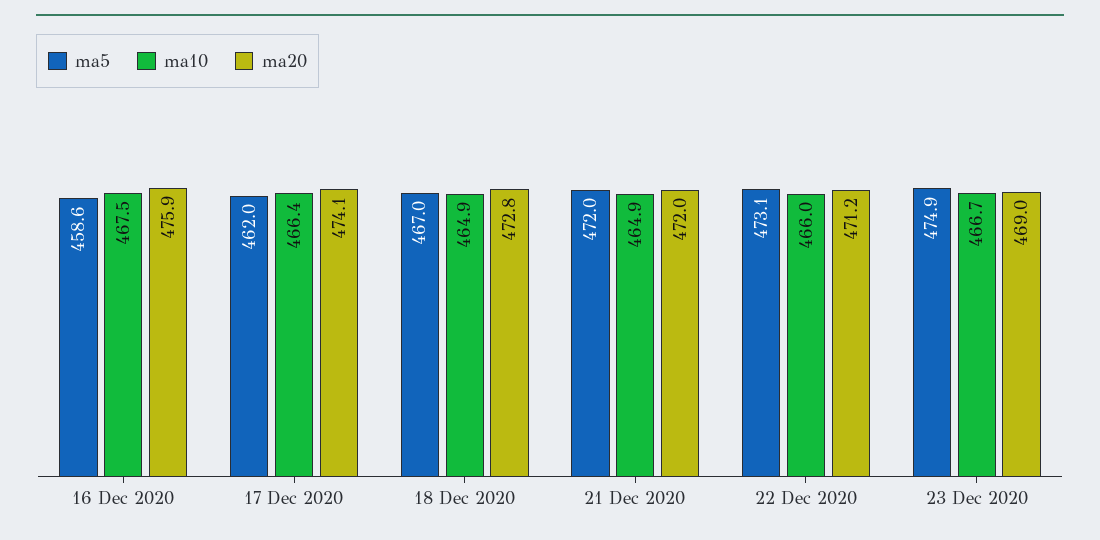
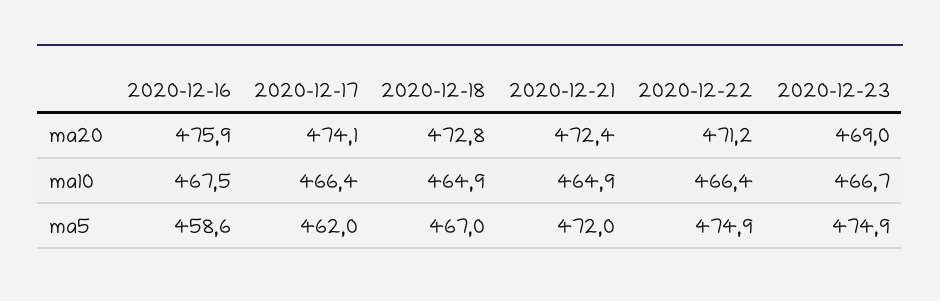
  {
    "ma5": {
      "16 Dec 2020": 458.6,
      "17 Dec 2020": 462,
      "18 Dec 2020": 467,
      "21 Dec 2020": 472,
-     "22 Dec 2020": 473.1,
+     "22 Dec 2020": 474.9,
      "23 Dec 2020": 474.9
    },
    "ma10": {
      "16 Dec 2020": 467.5,
      "17 Dec 2020": 466.4,
      "18 Dec 2020": 464.9,
      "21 Dec 2020": 464.9,
-     "22 Dec 2020": 466,
+     "22 Dec 2020": 466.4,
      "23 Dec 2020": 466.7
    },
    "ma20": {
      "16 Dec 2020": 475.9,
      "17 Dec 2020": 474.1,
      "18 Dec 2020": 472.8,
-     "21 Dec 2020": 472,
+     "21 Dec 2020": 472.4,
      "22 Dec 2020": 471.2,
      "23 Dec 2020": 469
    }
  }

